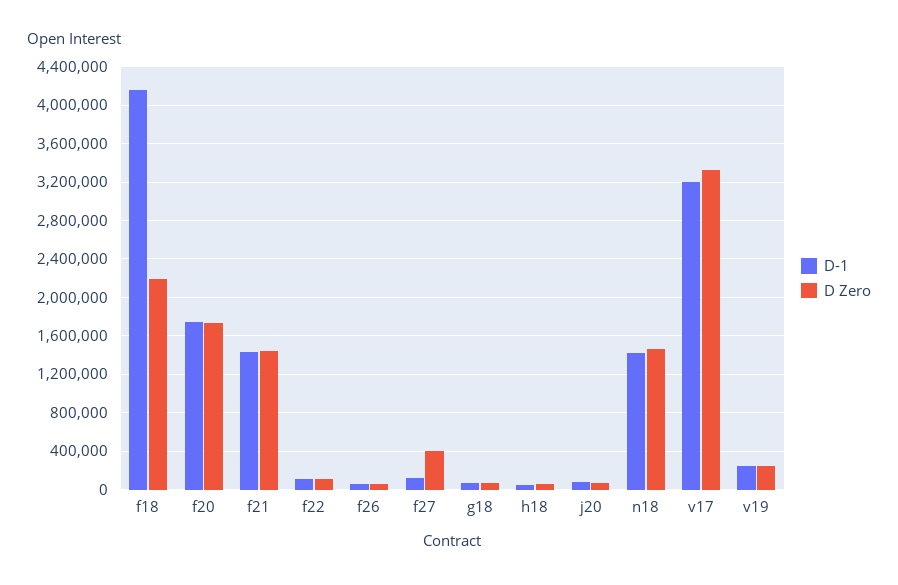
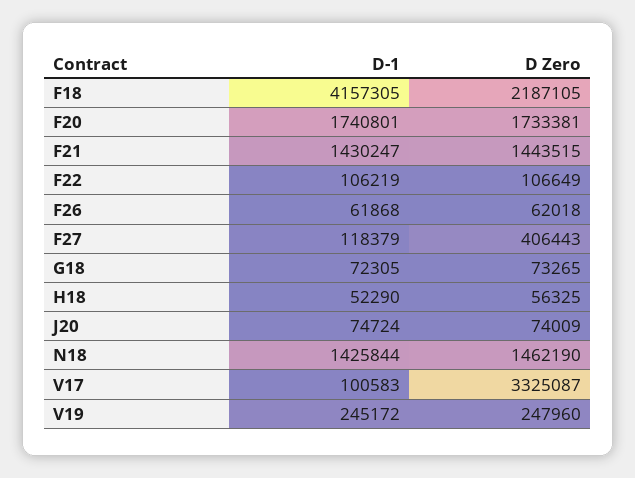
  {
    "D-1": {
      "f18": 4157305,
      "f20": 1740801,
      "f21": 1430247,
      "f22": 106219,
      "f26": 61868,
      "f27": 118379,
      "g18": 72305,
      "h18": 52290,
      "j20": 74724,
      "n18": 1425844,
-     "v17": 3200000,
+     "v17": 100583,
      "v19": 245172
    },
    "D Zero": {
      "f18": 2187105,
      "f20": 1733381,
      "f21": 1443515,
      "f22": 106649,
      "f26": 62018,
      "f27": 406443,
      "g18": 73265,
      "h18": 56325,
      "j20": 74009,
      "n18": 1462190,
      "v17": 3325087,
      "v19": 247960
    }
  }

